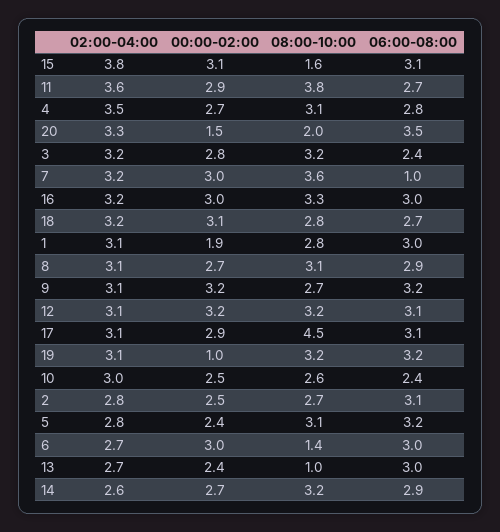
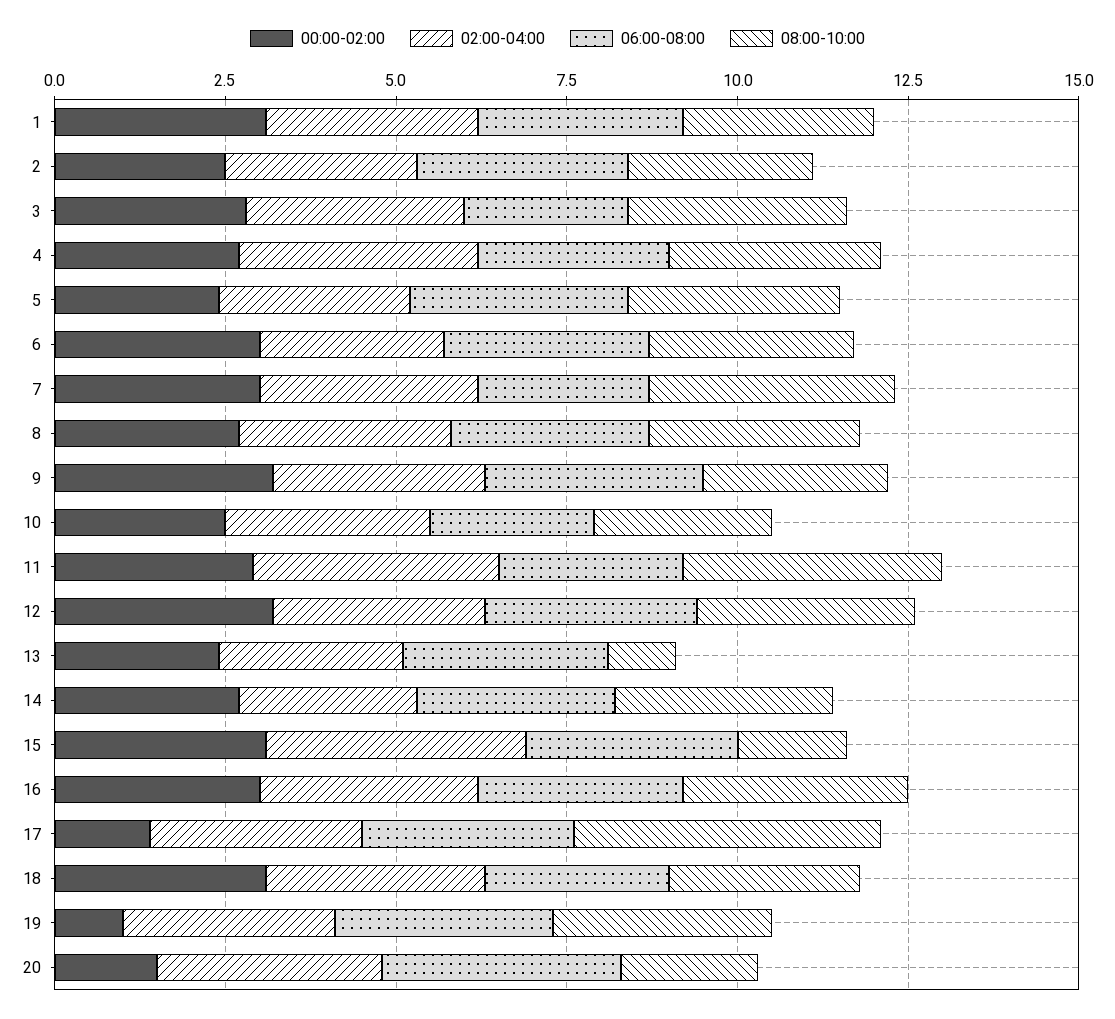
  {
    "02:00-04:00": {
      "15": 3.8,
      "11": 3.6,
      "4": 3.5,
      "20": 3.3,
      "3": 3.2,
      "7": 3.2,
      "16": 3.2,
      "18": 3.2,
      "1": 3.1,
      "8": 3.1,
      "9": 3.1,
      "12": 3.1,
      "17": 3.1,
      "19": 3.1,
      "10": 3,
      "2": 2.8,
      "5": 2.8,
      "6": 2.7,
      "13": 2.7,
      "14": 2.6
    },
    "00:00-02:00": {
      "15": 3.1,
      "11": 2.9,
      "4": 2.7,
      "20": 1.5,
      "3": 2.8,
      "7": 3,
      "16": 3,
      "18": 3.1,
-     "1": 1.9,
+     "1": 3,
      "8": 2.7,
      "9": 3.2,
      "12": 3.2,
-     "17": 2.9,
+     "17": 1.5,
      "19": 1,
      "10": 2.5,
      "2": 2.5,
      "5": 2.4,
      "6": 3,
      "13": 2.4,
      "14": 2.7
    },
    "08:00-10:00": {
      "15": 1.6,
      "11": 3.8,
      "4": 3.1,
      "20": 2,
      "3": 3.2,
      "7": 3.6,
      "16": 3.3,
      "18": 2.8,
      "1": 2.8,
      "8": 3.1,
      "9": 2.7,
      "12": 3.2,
      "17": 4.5,
      "19": 3.2,
      "10": 2.6,
      "2": 2.7,
      "5": 3.1,
-     "6": 1.4,
+     "6": 3,
      "13": 1,
      "14": 3.2
    },
    "06:00-08:00": {
      "15": 3.1,
      "11": 2.7,
      "4": 2.8,
      "20": 3.5,
      "3": 2.4,
-     "7": 1,
+     "7": 2.5,
      "16": 3,
      "18": 2.7,
      "1": 3,
      "8": 2.9,
      "9": 3.2,
      "12": 3.1,
      "17": 3.1,
      "19": 3.2,
      "10": 2.4,
      "2": 3.1,
      "5": 3.2,
      "6": 3,
      "13": 3,
      "14": 2.9
    }
  }

